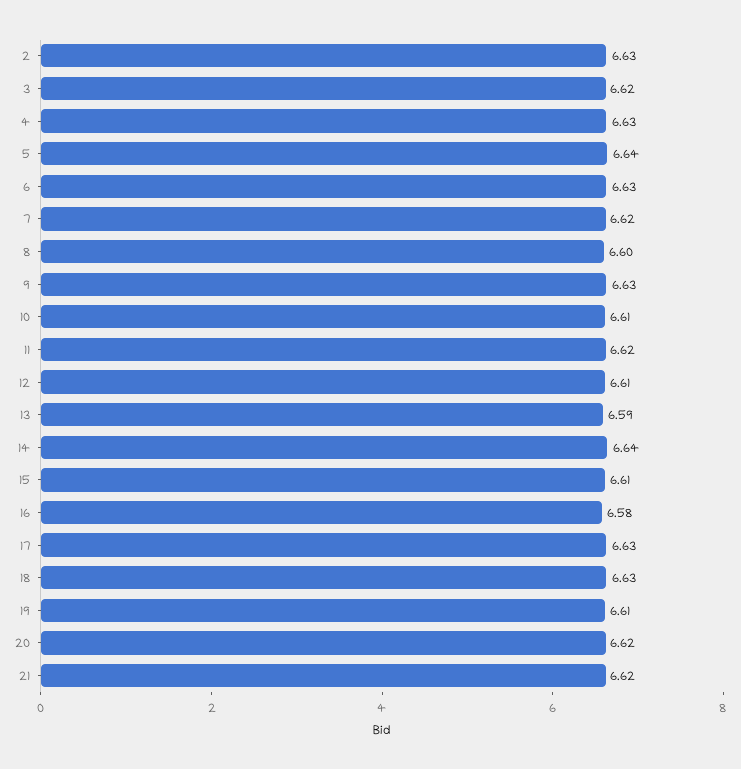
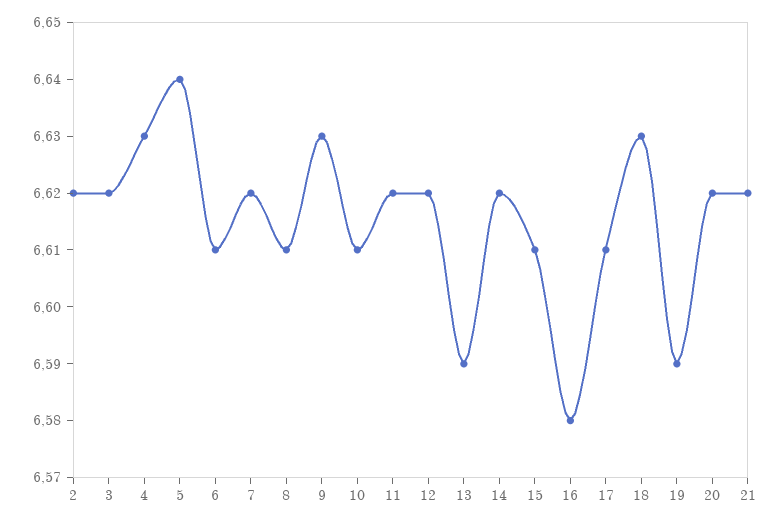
  {
-   "2": 6.63,
+   "2": 6.62,
    "3": 6.62,
    "4": 6.63,
    "5": 6.64,
-   "6": 6.63,
+   "6": 6.61,
    "7": 6.62,
-   "8": 6.6,
+   "8": 6.61,
    "9": 6.63,
    "10": 6.61,
    "11": 6.62,
-   "12": 6.61,
+   "12": 6.62,
    "13": 6.59,
-   "14": 6.64,
+   "14": 6.62,
    "15": 6.61,
    "16": 6.58,
-   "17": 6.63,
+   "17": 6.61,
    "18": 6.63,
-   "19": 6.61,
+   "19": 6.59,
    "20": 6.62,
    "21": 6.62
  }

